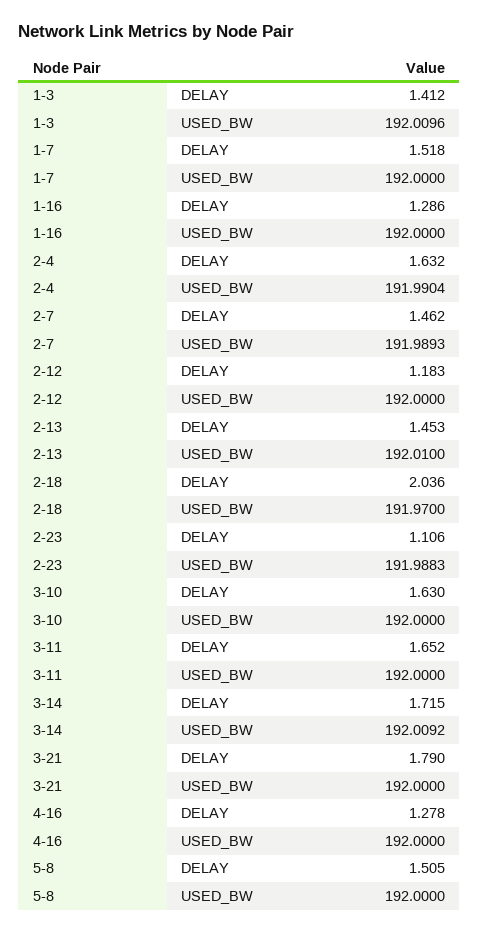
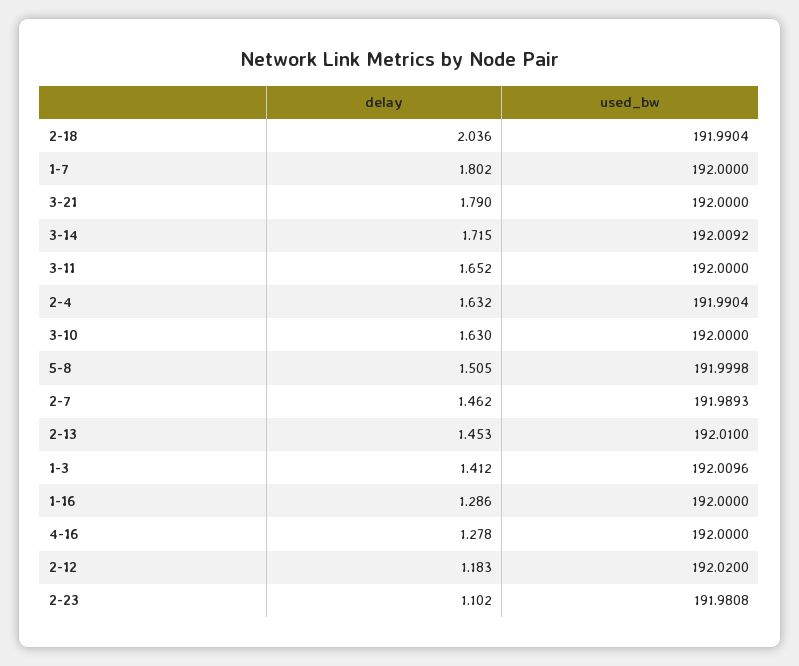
  {
    "1-3": {
      "DELAY": 1.412,
      "USED_BW": 192.0096
    },
    "1-7": {
-     "DELAY": 1.518,
+     "DELAY": 1.802,
      "USED_BW": 192
    },
    "1-16": {
      "DELAY": 1.286,
      "USED_BW": 192
    },
    "2-4": {
      "DELAY": 1.632,
      "USED_BW": 191.9904
    },
    "2-7": {
      "DELAY": 1.462,
      "USED_BW": 191.9893
    },
    "2-12": {
      "DELAY": 1.183,
-     "USED_BW": 192
+     "USED_BW": 192.02
    },
    "2-13": {
      "DELAY": 1.453,
      "USED_BW": 192.01
    },
    "2-18": {
      "DELAY": 2.036,
-     "USED_BW": 191.97
+     "USED_BW": 191.9904
    },
    "2-23": {
-     "DELAY": 1.106,
+     "DELAY": 1.102,
-     "USED_BW": 191.9883
+     "USED_BW": 191.9808
    },
    "3-10": {
      "DELAY": 1.63,
      "USED_BW": 192
    },
    "3-11": {
      "DELAY": 1.652,
      "USED_BW": 192
    },
    "3-14": {
      "DELAY": 1.715,
      "USED_BW": 192.0092
    },
    "3-21": {
      "DELAY": 1.79,
      "USED_BW": 192
    },
    "4-16": {
      "DELAY": 1.278,
      "USED_BW": 192
    },
    "5-8": {
      "DELAY": 1.505,
-     "USED_BW": 192
+     "USED_BW": 191.9998
    }
  }

